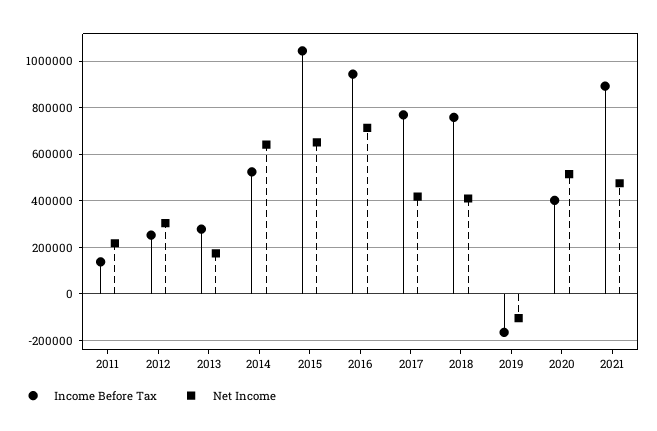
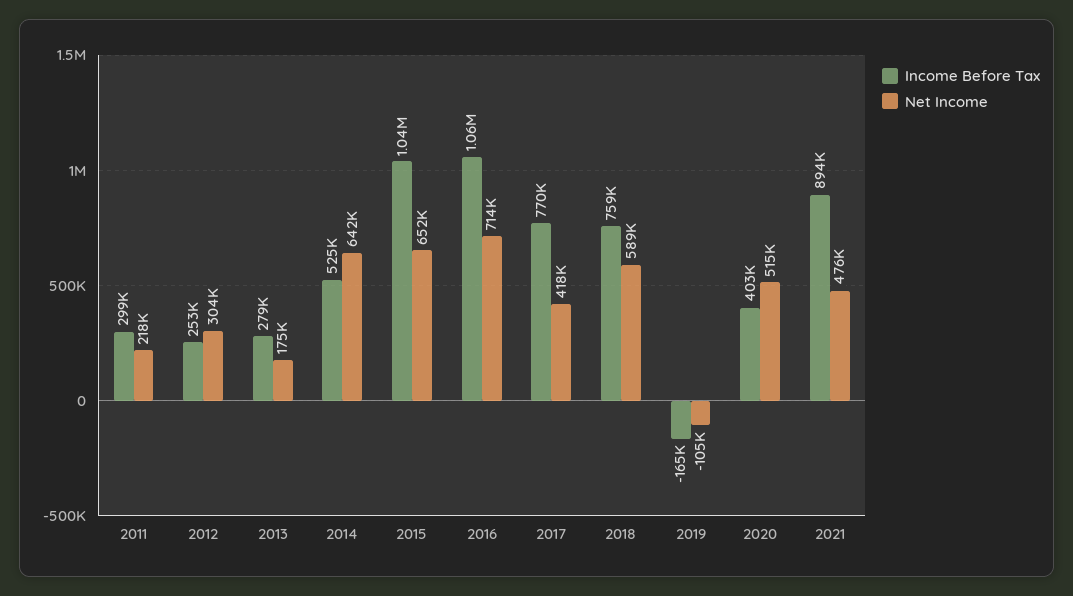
  {
    "Income Before Tax": {
-     "2011": 150000,
+     "2011": 299000,
      "2012": 253000,
      "2013": 279000,
      "2014": 525000,
      "2015": 1040000,
-     "2016": 950000,
+     "2016": 1060000,
      "2017": 770000,
      "2018": 759000,
      "2019": -165000,
      "2020": 403000,
      "2021": 894000
    },
    "Net Income": {
      "2011": 218000,
      "2012": 304000,
      "2013": 175000,
      "2014": 642000,
      "2015": 652000,
      "2016": 714000,
      "2017": 418000,
-     "2018": 400000,
+     "2018": 589000,
      "2019": -105000,
      "2020": 515000,
      "2021": 476000
    }
  }

